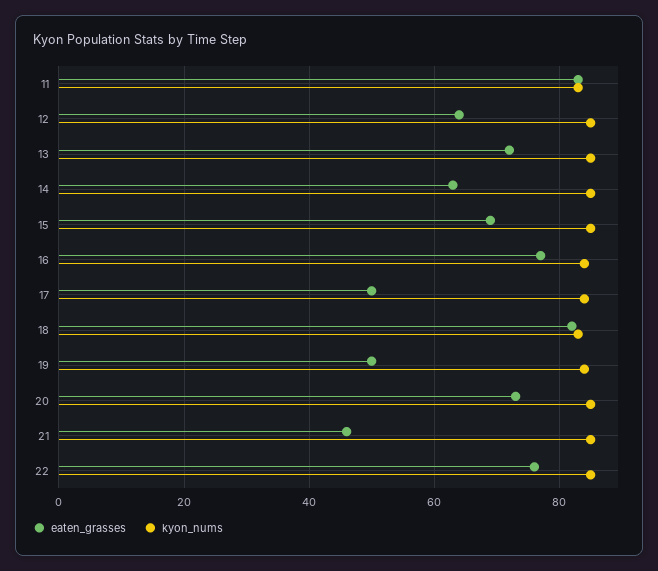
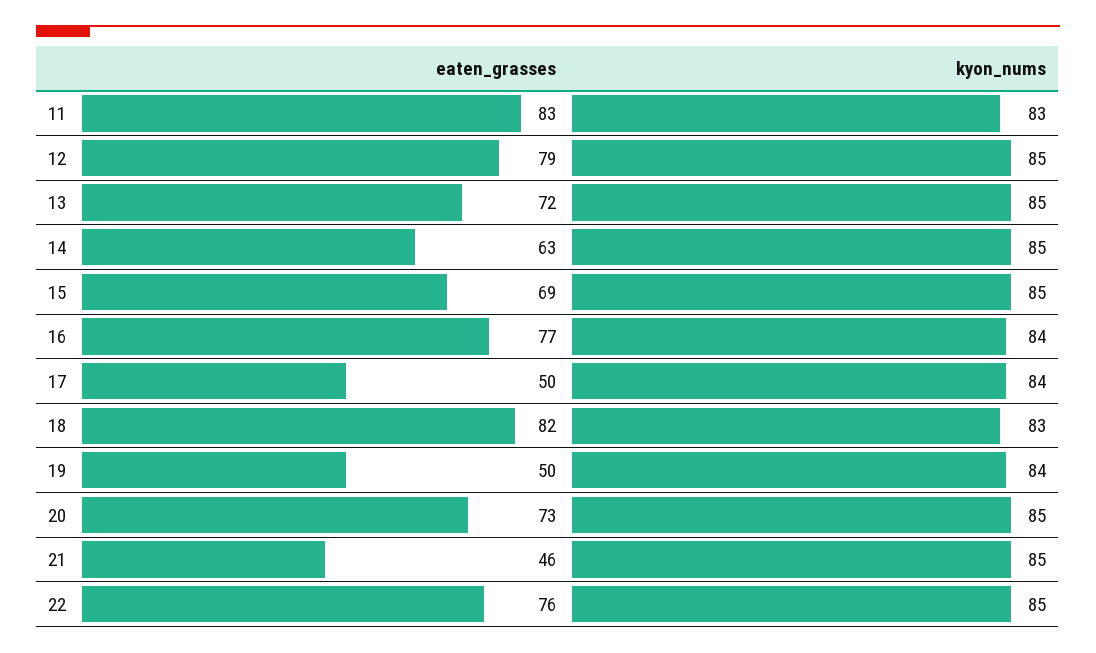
  {
    "eaten_grasses": {
      "11": 83,
-     "12": 65,
+     "12": 79,
      "13": 72,
      "14": 63,
      "15": 69,
      "16": 77,
      "17": 50,
      "18": 82,
      "19": 50,
      "20": 73,
      "21": 46,
      "22": 76
    },
    "kyon_nums": {
      "11": 83,
      "12": 85,
      "13": 85,
      "14": 85,
      "15": 85,
      "16": 84,
      "17": 84,
      "18": 83,
      "19": 84,
      "20": 85,
      "21": 85,
      "22": 85
    }
  }

